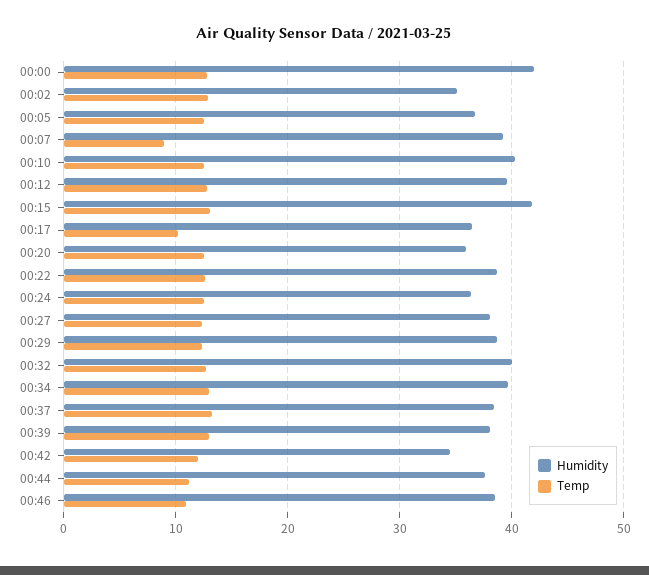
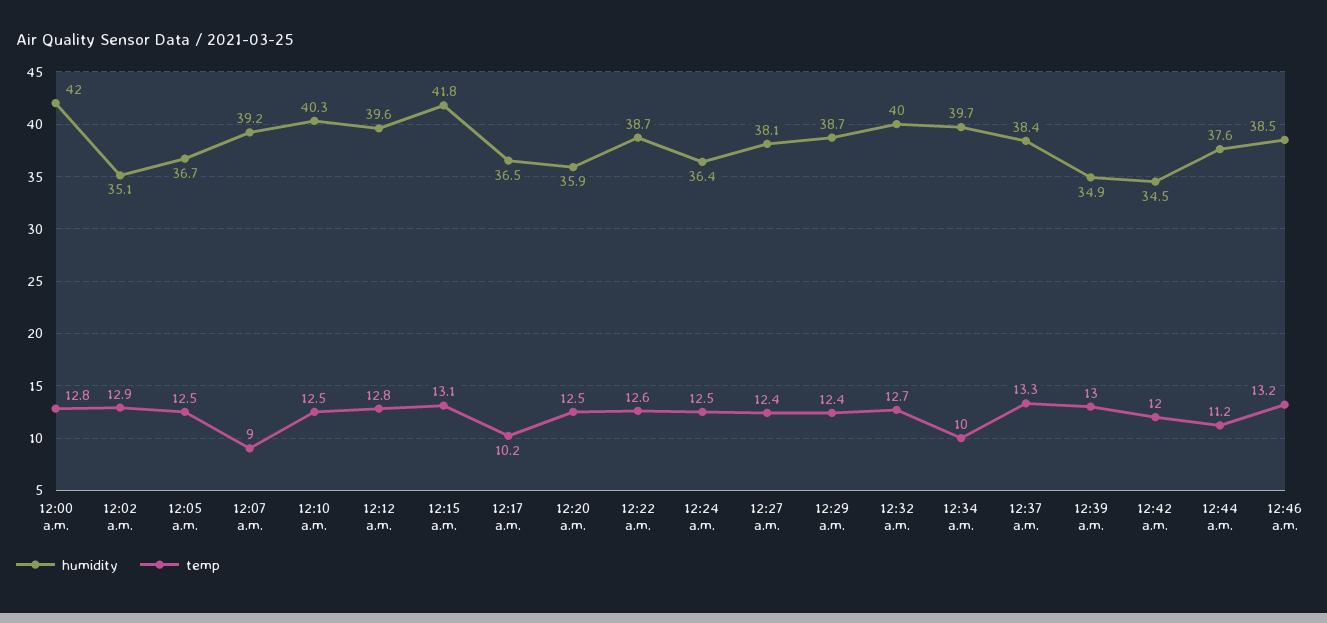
  {
    "Humidity": {
      "00:00": 42,
      "00:02": 35.1,
      "00:05": 36.7,
      "00:07": 39.2,
      "00:10": 40.3,
      "00:12": 39.6,
      "00:15": 41.8,
      "00:17": 36.5,
      "00:20": 35.9,
      "00:22": 38.7,
      "00:24": 36.4,
      "00:27": 38.1,
      "00:29": 38.7,
      "00:32": 40,
      "00:34": 39.7,
      "00:37": 38.4,
-     "00:39": 38,
+     "00:39": 34.9,
      "00:42": 34.5,
      "00:44": 37.6,
      "00:46": 38.5
    },
    "Temp": {
      "00:00": 12.8,
      "00:02": 12.9,
      "00:05": 12.5,
      "00:07": 9,
      "00:10": 12.5,
      "00:12": 12.8,
      "00:15": 13.1,
      "00:17": 10.2,
      "00:20": 12.5,
      "00:22": 12.6,
      "00:24": 12.5,
      "00:27": 12.4,
      "00:29": 12.4,
      "00:32": 12.7,
-     "00:34": 13,
+     "00:34": 10,
      "00:37": 13.3,
      "00:39": 13,
      "00:42": 12,
      "00:44": 11.2,
-     "00:46": 11
+     "00:46": 13.2
    }
  }

